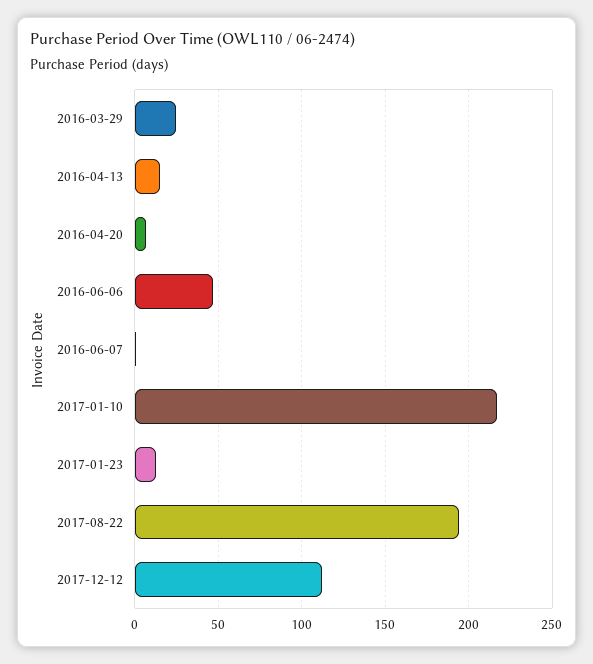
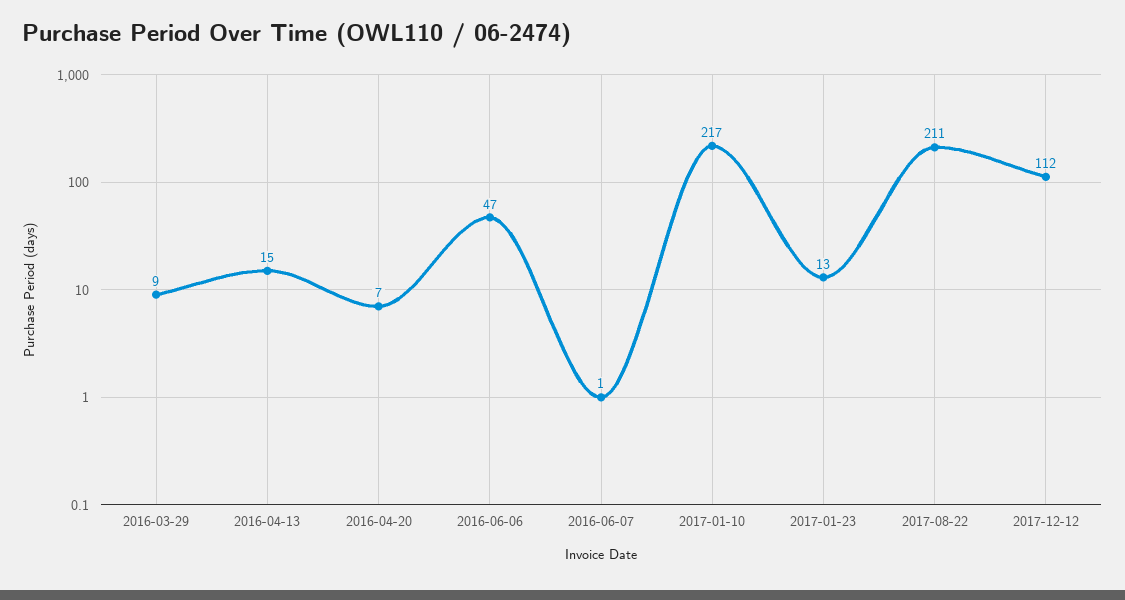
  {
-   "2016-03-29": 25,
+   "2016-03-29": 9,
    "2016-04-13": 15,
    "2016-04-20": 7,
    "2016-06-06": 47,
    "2016-06-07": 1,
    "2017-01-10": 217,
    "2017-01-23": 13,
-   "2017-08-22": 195,
+   "2017-08-22": 211,
    "2017-12-12": 112
  }

